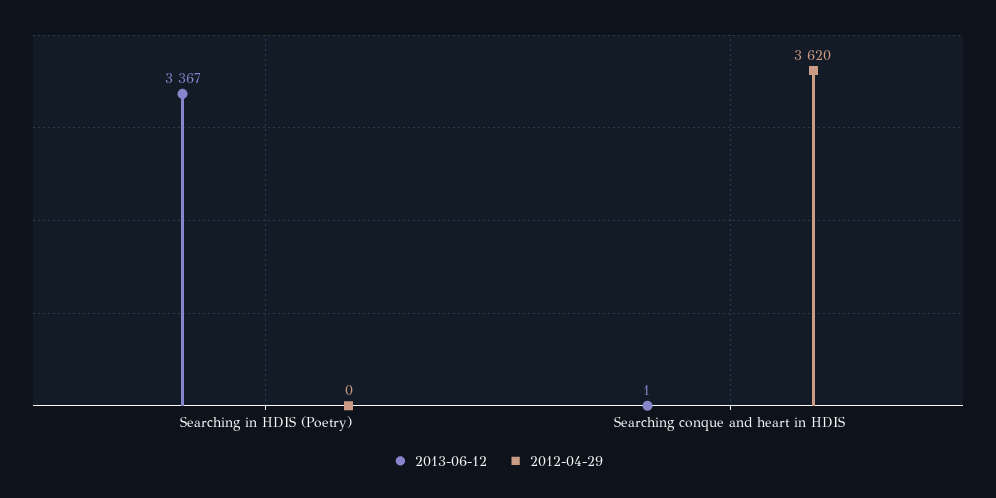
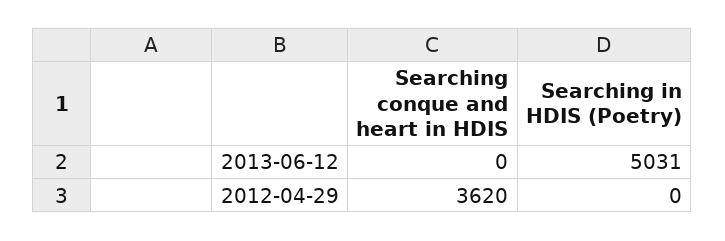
  {
    "2013-06-12": {
-     "Searching in HDIS (Poetry)": 3367,
+     "Searching in HDIS (Poetry)": 5031,
-     "Searching conque and heart in HDIS": 1
+     "Searching conque and heart in HDIS": 0
    },
    "2012-04-29": {
      "Searching in HDIS (Poetry)": 0,
      "Searching conque and heart in HDIS": 3620
    }
  }

